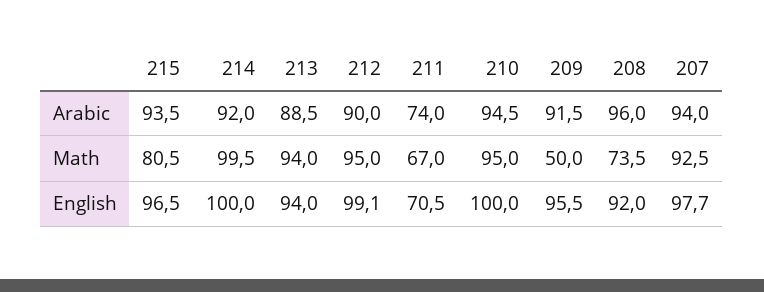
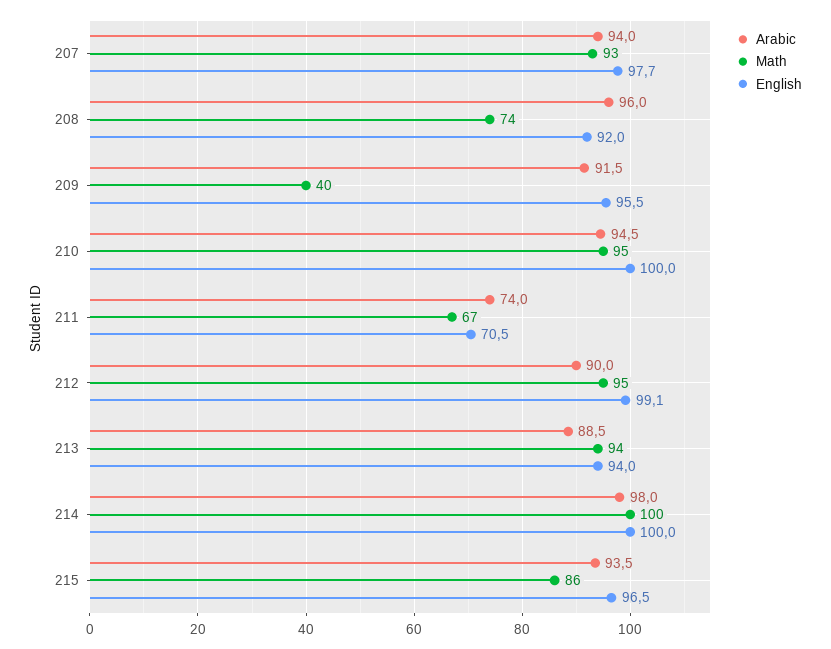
  {
    "Arabic": {
      "215": 93.5,
-     "214": 92,
+     "214": 98,
      "213": 88.5,
      "212": 90,
      "211": 74,
      "210": 94.5,
      "209": 91.5,
      "208": 96,
      "207": 94
    },
    "Math": {
-     "215": 80.5,
+     "215": 86,
      "214": 99.5,
      "213": 94,
      "212": 95,
      "211": 67,
      "210": 95,
-     "209": 50,
+     "209": 40,
      "208": 73.5,
      "207": 92.5
    },
    "English": {
      "215": 96.5,
      "214": 100,
      "213": 94,
      "212": 99.1,
      "211": 70.5,
      "210": 100,
      "209": 95.5,
      "208": 92,
      "207": 97.7
    }
  }

